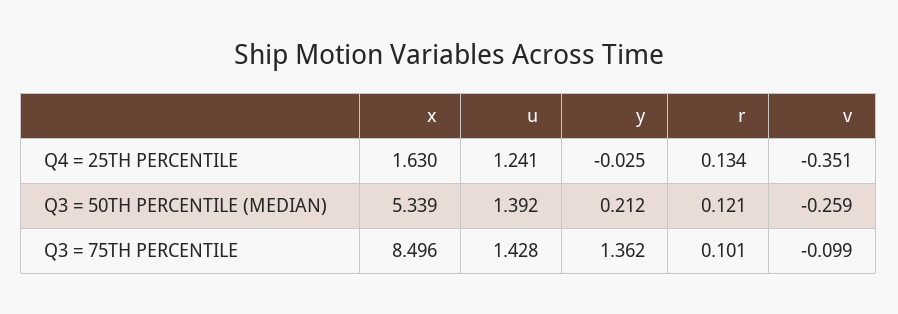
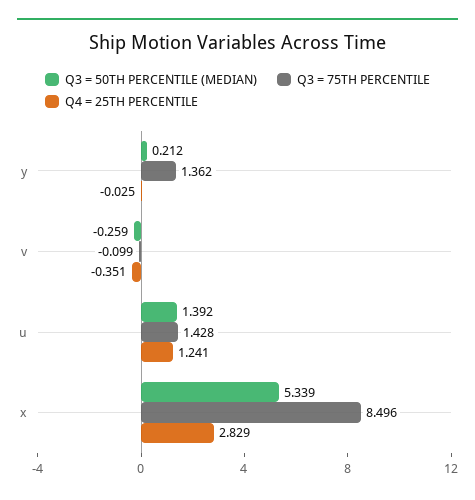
  {
    "Q4 = 25TH PERCENTILE": {
-     "x": 1.63,
+     "x": 2.829,
      "u": 1.241,
      "y": -0.025,
-     "r": 0.134,
      "v": -0.351
    },
    "Q3 = 50TH PERCENTILE (MEDIAN)": {
      "x": 5.339,
      "u": 1.392,
      "y": 0.212,
-     "r": 0.121,
      "v": -0.259
    },
    "Q3 = 75TH PERCENTILE": {
      "x": 8.496,
      "u": 1.428,
      "y": 1.362,
-     "r": 0.101,
      "v": -0.099
    }
  }

